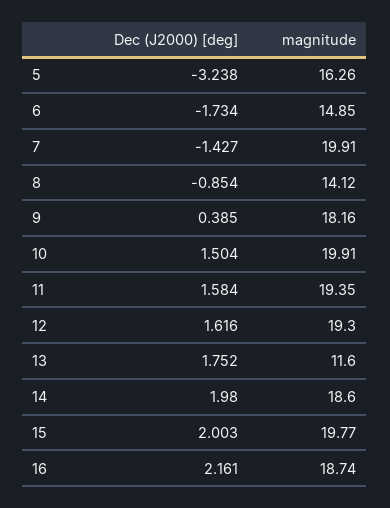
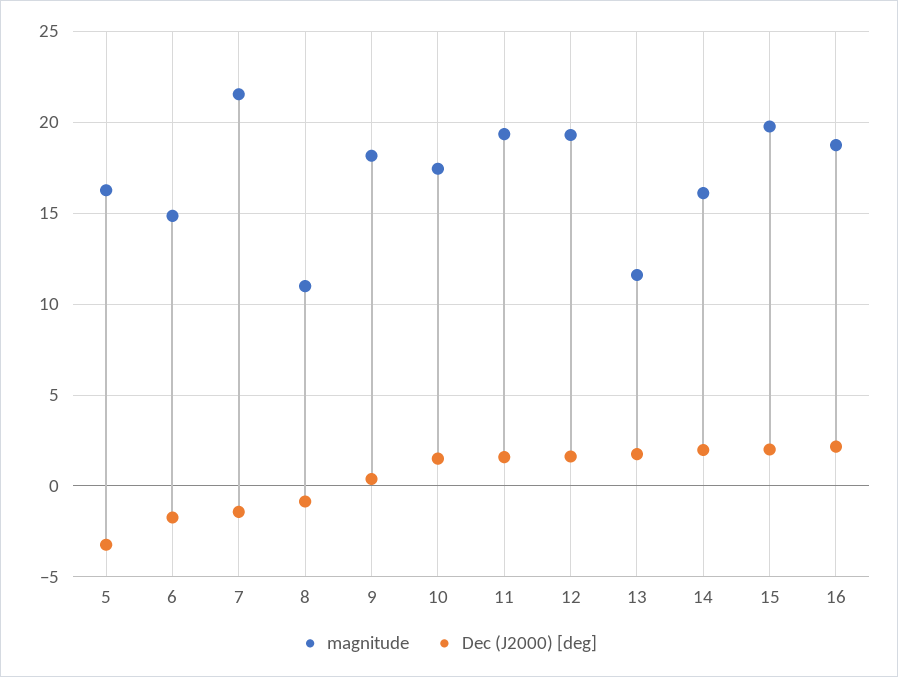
  {
    "Dec (J2000) [deg]": {
      "5": -3.238,
      "6": -1.734,
      "7": -1.427,
      "8": -0.854,
      "9": 0.385,
      "10": 1.504,
      "11": 1.584,
      "12": 1.616,
      "13": 1.752,
      "14": 1.98,
      "15": 2.003,
      "16": 2.161
    },
    "magnitude": {
      "5": 16.26,
      "6": 14.85,
-     "7": 19.91,
+     "7": 21.5,
-     "8": 14.12,
+     "8": 11,
      "9": 18.16,
-     "10": 19.91,
+     "10": 17.5,
      "11": 19.35,
      "12": 19.3,
      "13": 11.6,
-     "14": 18.6,
+     "14": 16,
      "15": 19.77,
      "16": 18.74
    }
  }

